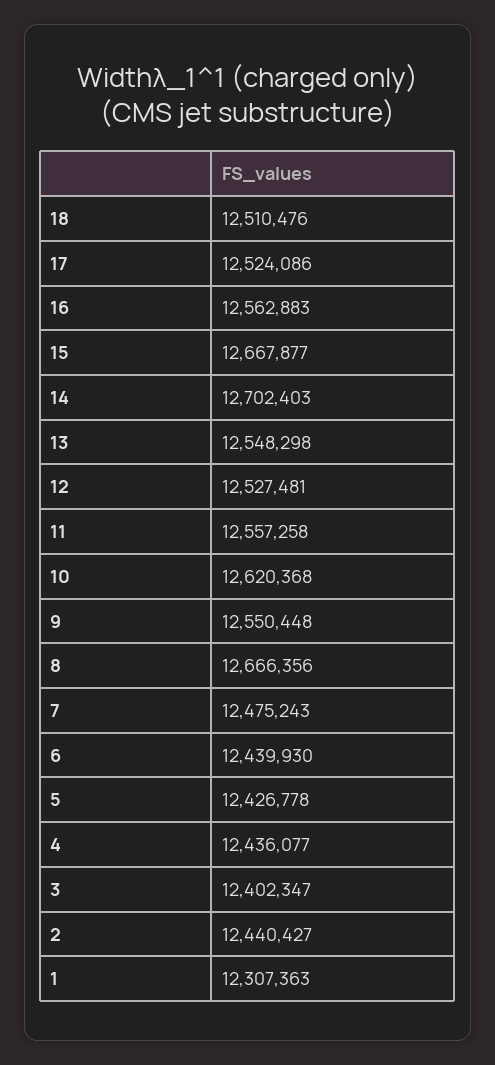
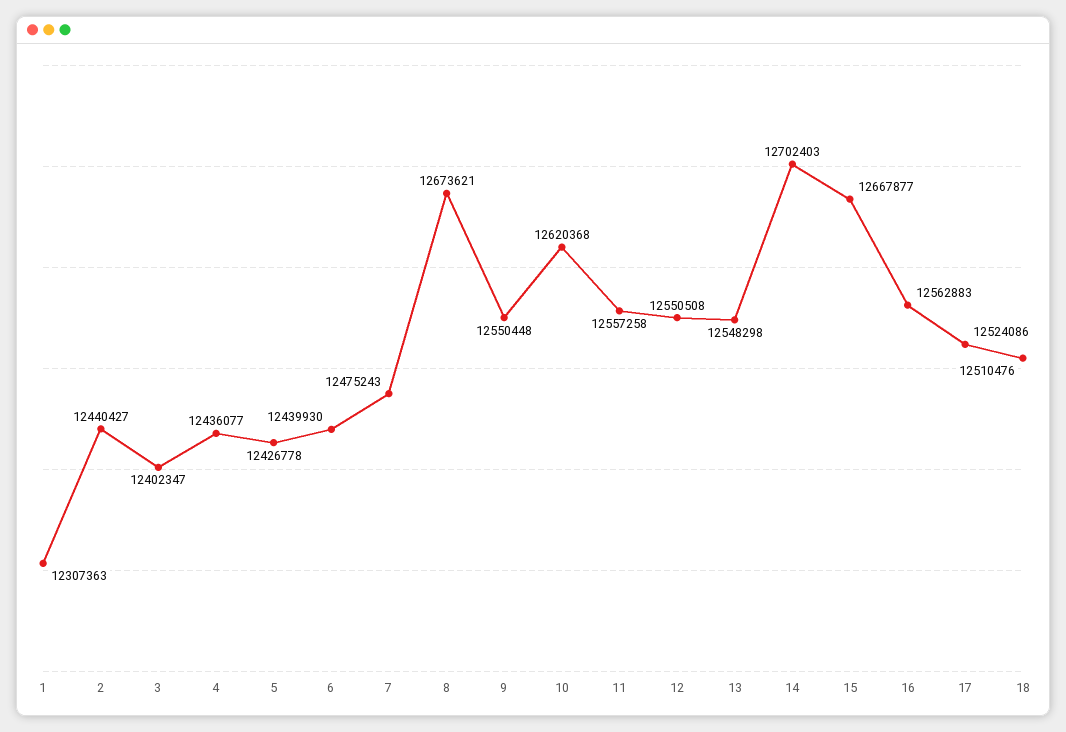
  {
    "18": 12510476,
    "17": 12524086,
    "16": 12562883,
    "15": 12667877,
    "14": 12702403,
    "13": 12548298,
-   "12": 12527481,
+   "12": 12550508,
    "11": 12557258,
    "10": 12620368,
    "9": 12550448,
-   "8": 12666356,
+   "8": 12673621,
    "7": 12475243,
    "6": 12439930,
    "5": 12426778,
    "4": 12436077,
    "3": 12402347,
    "2": 12440427,
    "1": 12307363
  }

